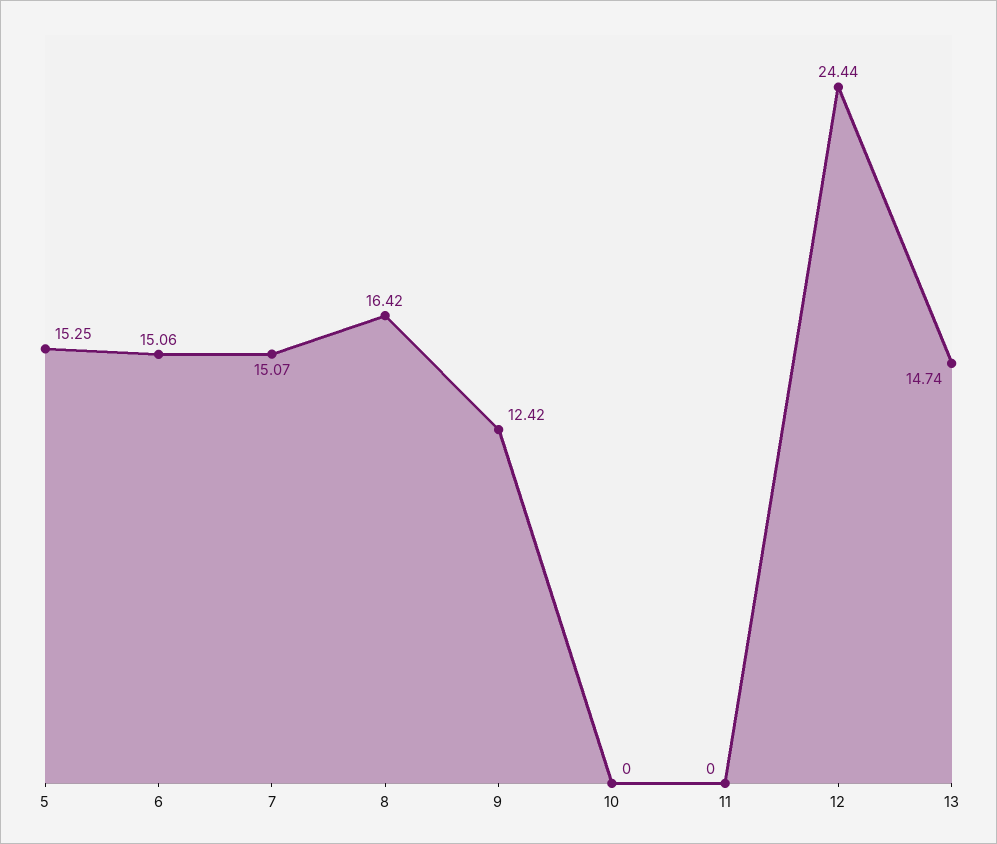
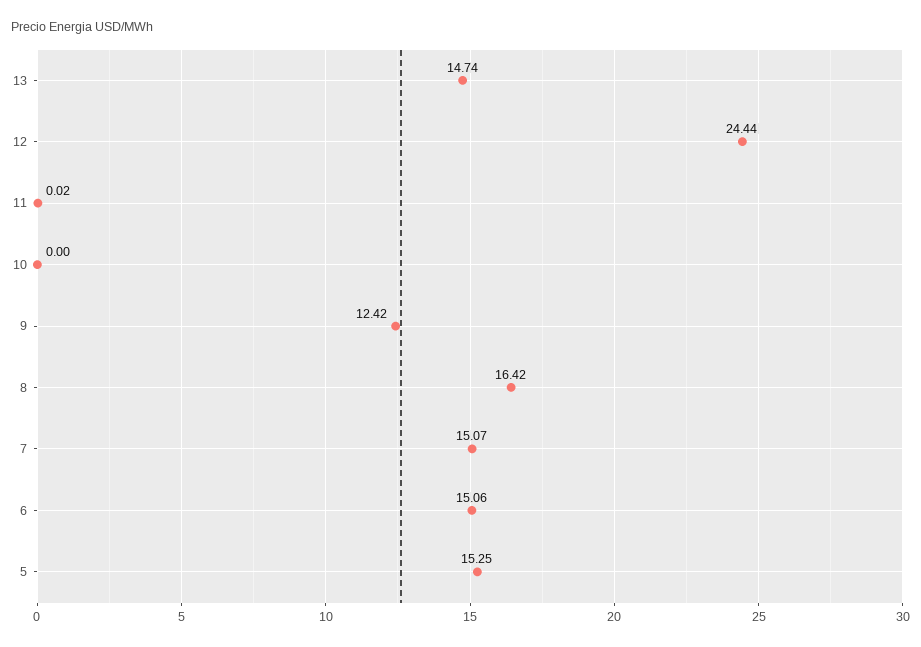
  {
    "5": 15.25,
    "6": 15.06,
    "7": 15.07,
    "8": 16.42,
    "9": 12.42,
    "10": 0,
-   "11": 0,
+   "11": 0.02,
    "12": 24.44,
    "13": 14.74
  }

